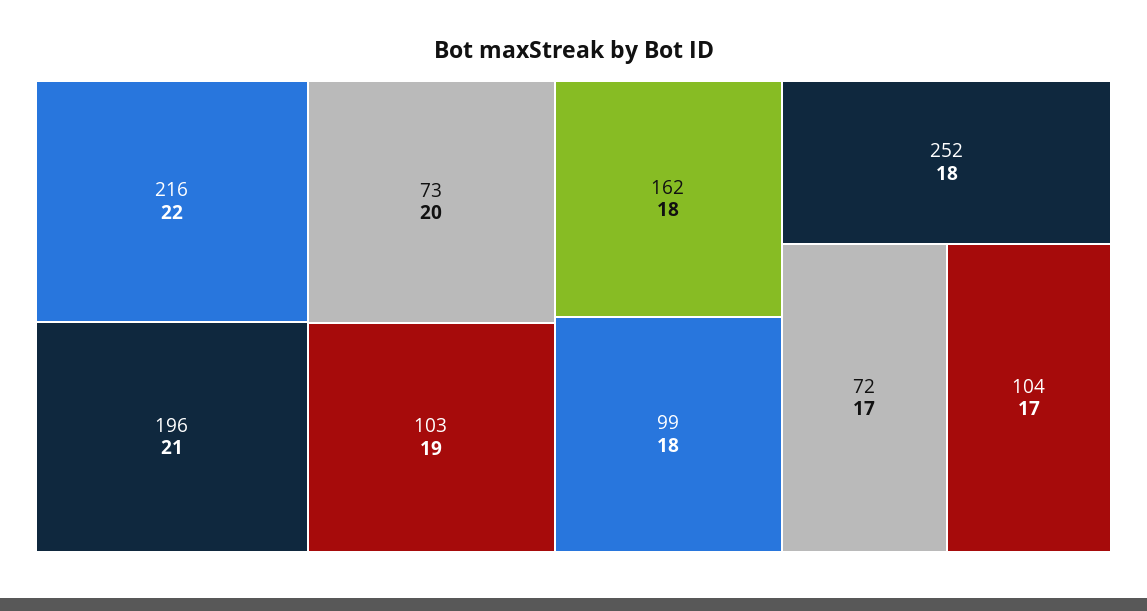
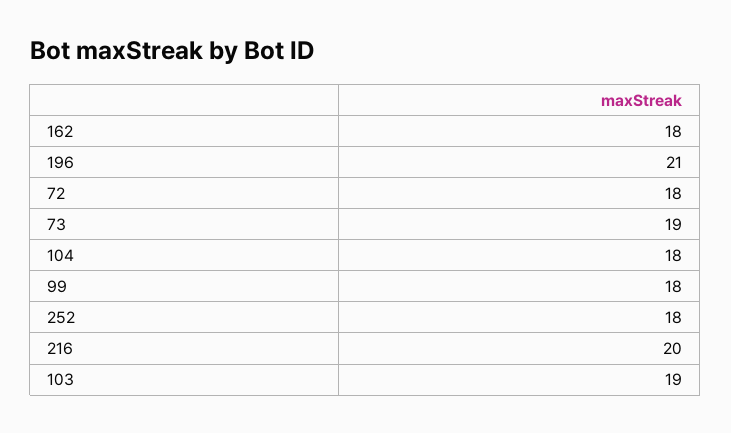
  {
-   "216": 22,
+   "216": 20,
    "196": 21,
-   "73": 20,
+   "73": 19,
    "103": 19,
    "162": 18,
    "99": 18,
    "252": 18,
-   "72": 17,
+   "72": 18,
-   "104": 17
+   "104": 18
  }

